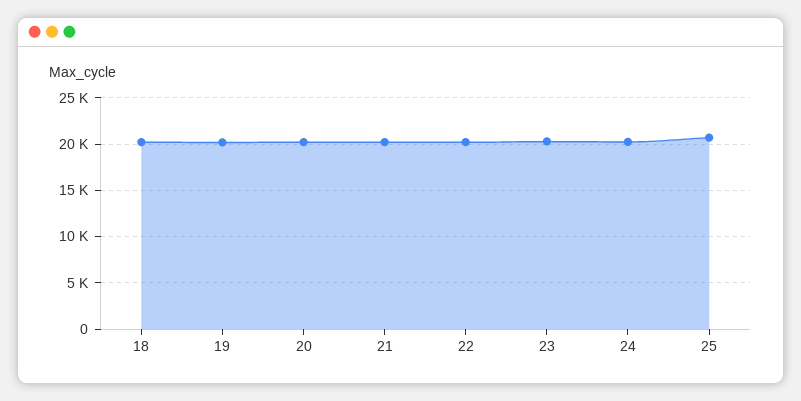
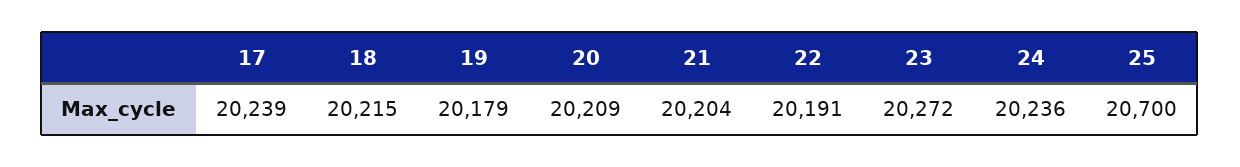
  {
    "18": 20215,
    "19": 20179,
    "20": 20209,
    "21": 20204,
    "22": 20191,
    "23": 20272,
    "24": 20236,
-   "25": 20700
+   "25": 20700,
+   "17": 20239
  }

